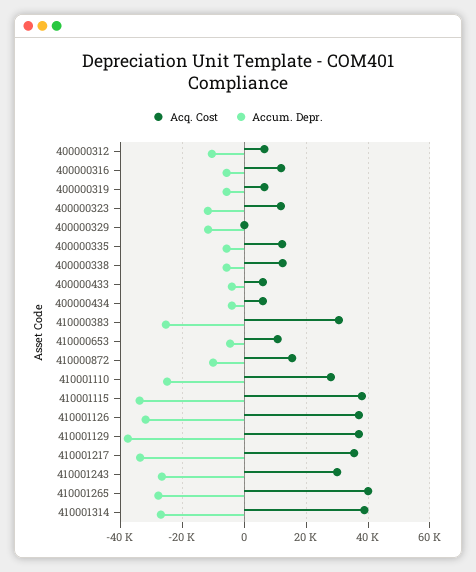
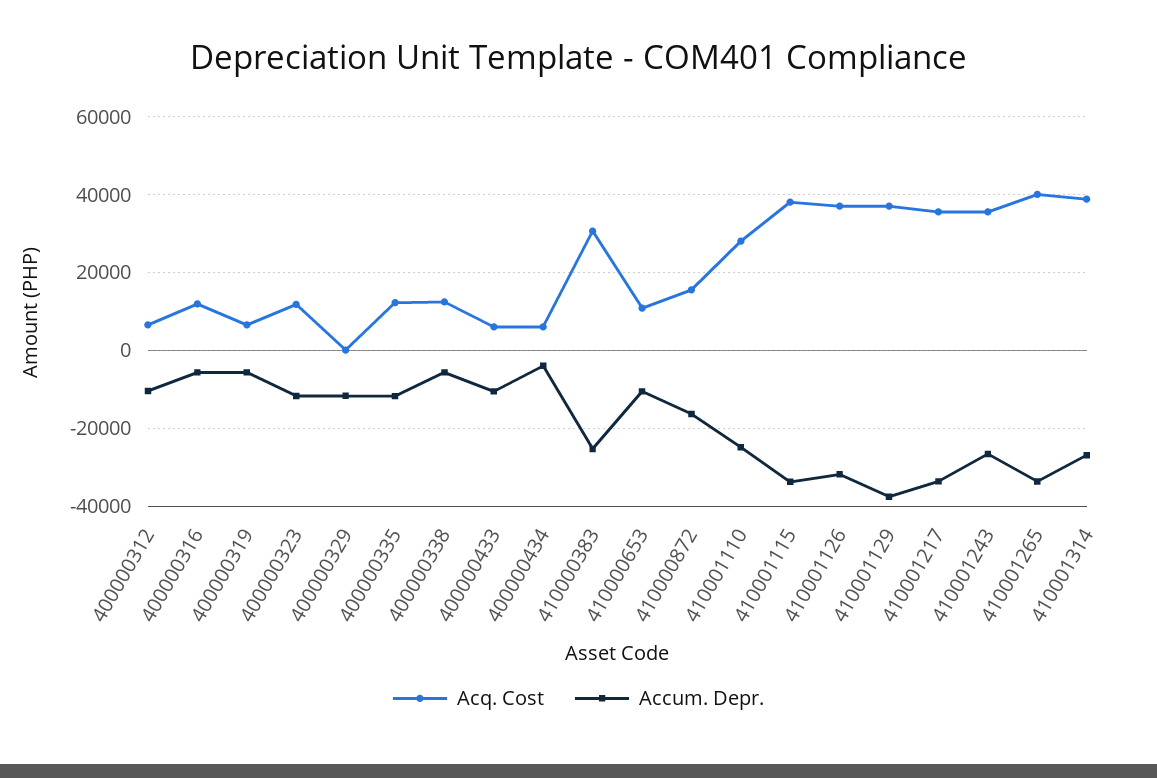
  {
    "Acq. Cost": {
      "400000312": 6000,
      "400000316": 12000,
      "400000319": 6000,
      "400000323": 12000,
      "400000329": 0,
      "400000335": 12000,
      "400000338": 12000,
      "400000433": 6000,
      "400000434": 6000,
      "410000383": 30000,
      "410000653": 10000,
      "410000872": 16000,
      "410001110": 28000,
      "410001115": 38000,
      "410001126": 38000,
      "410001129": 38000,
      "410001217": 36000,
-     "410001243": 30000,
+     "410001243": 36000,
      "410001265": 40000,
      "410001314": 38000
    },
    "Accum. Depr.": {
      "400000312": -10000,
      "400000316": -6000,
      "400000319": -6000,
      "400000323": -12000,
      "400000329": -12000,
-     "400000335": -6000,
+     "400000335": -12000,
      "400000338": -6000,
-     "400000433": -4000,
+     "400000433": -10000,
      "400000434": -4000,
      "410000383": -26000,
-     "410000653": -4000,
+     "410000653": -10000,
-     "410000872": -10000,
+     "410000872": -16000,
      "410001110": -24000,
      "410001115": -34000,
      "410001126": -32000,
      "410001129": -38000,
      "410001217": -34000,
      "410001243": -26000,
-     "410001265": -28000,
+     "410001265": -34000,
      "410001314": -26000
    }
  }

